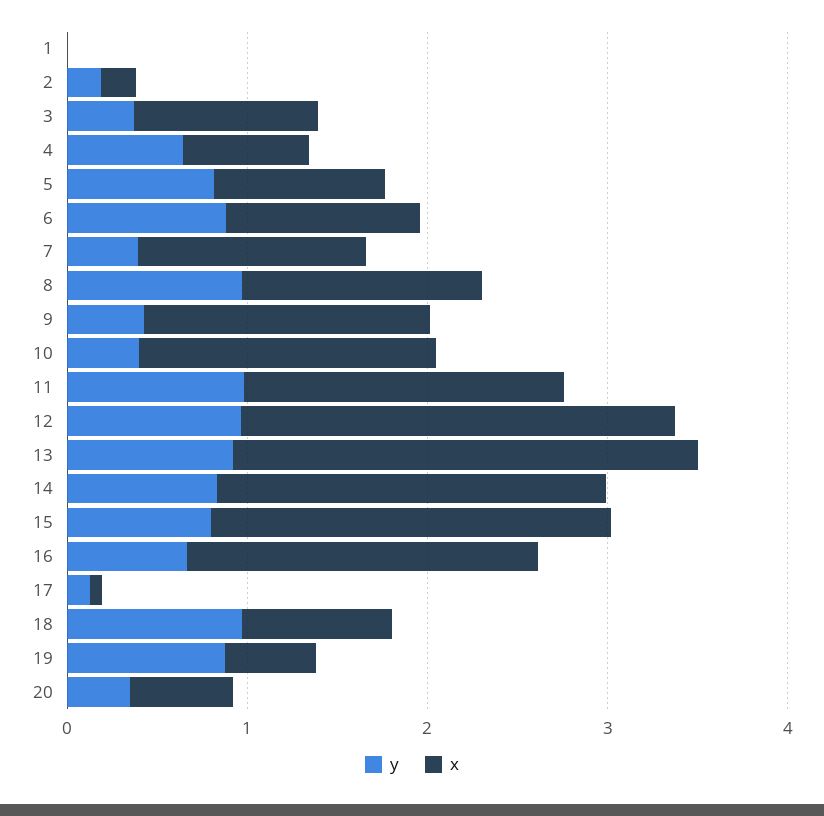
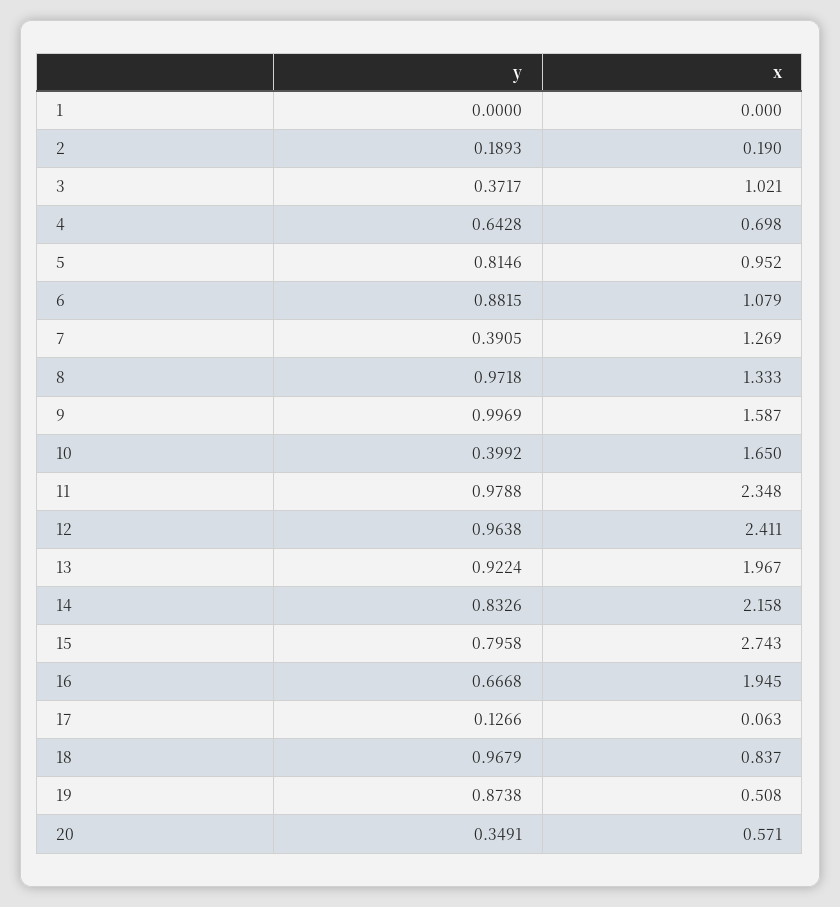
  {
    "y": {
      "1": 0,
      "2": 0.1893,
      "3": 0.3717,
      "4": 0.6428,
      "5": 0.8146,
      "6": 0.8815,
      "7": 0.3905,
      "8": 0.9718,
-     "9": 0.4,
+     "9": 0.9969,
      "10": 0.3992,
      "11": 0.9788,
      "12": 0.9638,
      "13": 0.9224,
      "14": 0.8326,
      "15": 0.7958,
      "16": 0.6668,
      "17": 0.1266,
      "18": 0.9679,
      "19": 0.8738,
      "20": 0.3491
    },
    "x": {
      "1": 0,
      "2": 0.19,
      "3": 1.021,
      "4": 0.698,
      "5": 0.952,
      "6": 1.079,
      "7": 1.269,
      "8": 1.333,
      "9": 1.587,
      "10": 1.65,
-     "11": 1.8,
+     "11": 2.348,
      "12": 2.411,
-     "13": 2.6,
+     "13": 1.967,
      "14": 2.158,
-     "15": 2.2,
+     "15": 2.743,
      "16": 1.945,
      "17": 0.063,
      "18": 0.837,
      "19": 0.508,
      "20": 0.571
    }
  }

